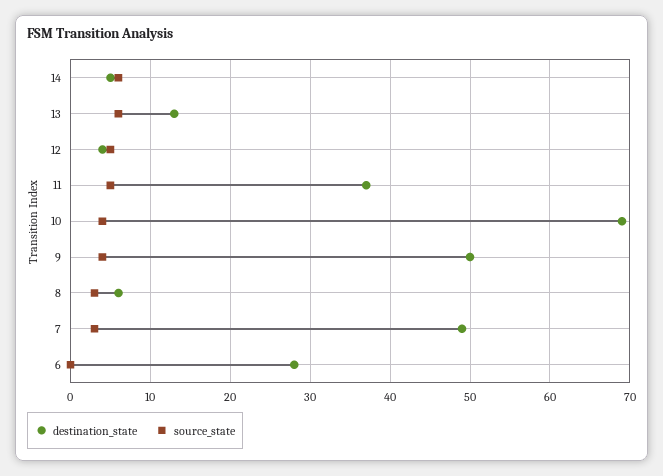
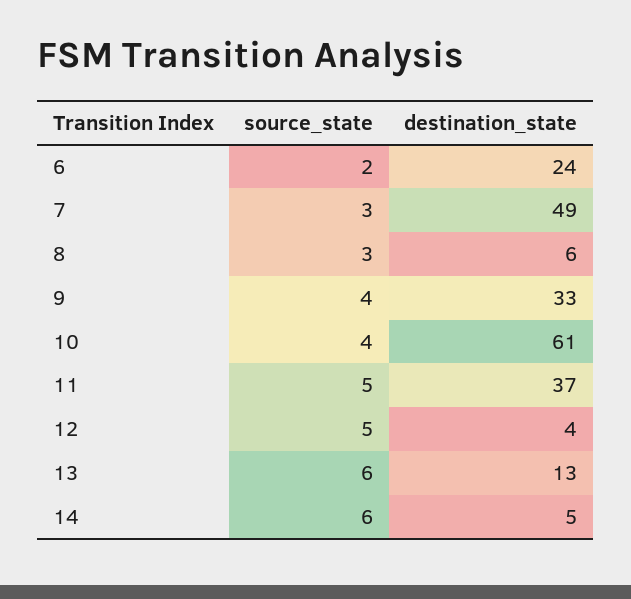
  {
    "destination_state": {
      "14": 5,
      "13": 13,
      "12": 4,
      "11": 37,
-     "10": 69,
+     "10": 61,
-     "9": 50,
+     "9": 33,
      "8": 6,
      "7": 49,
-     "6": 28
+     "6": 24
    },
    "source_state": {
      "14": 6,
      "13": 6,
      "12": 5,
      "11": 5,
      "10": 4,
      "9": 4,
      "8": 3,
      "7": 3,
-     "6": 0
+     "6": 2
    }
  }

